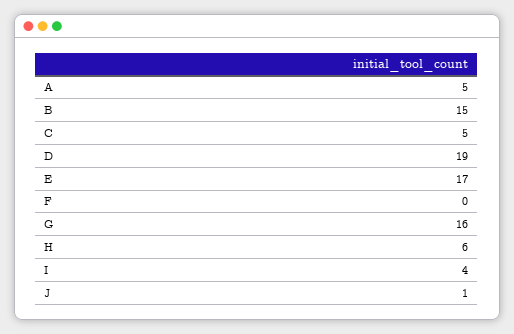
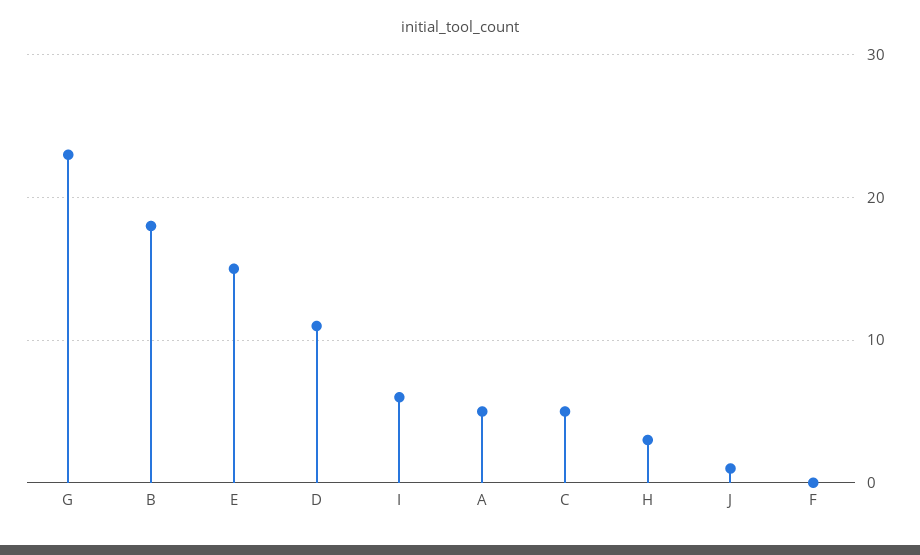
  {
    "A": 5,
-   "B": 15,
+   "B": 18,
    "C": 5,
-   "D": 19,
+   "D": 11,
-   "E": 17,
+   "E": 15,
    "F": 0,
-   "G": 16,
+   "G": 23,
-   "H": 6,
+   "H": 3,
-   "I": 4,
+   "I": 6,
    "J": 1
  }

